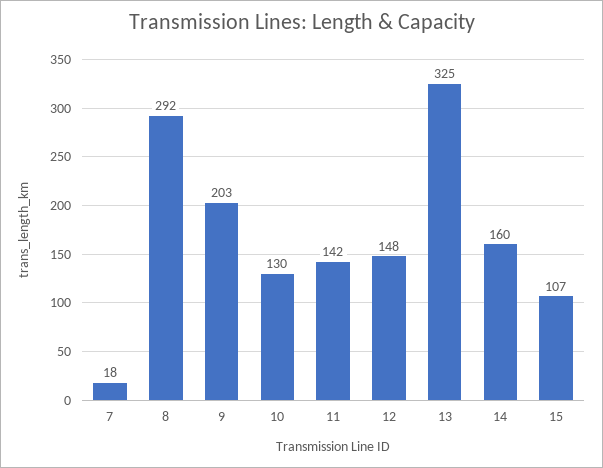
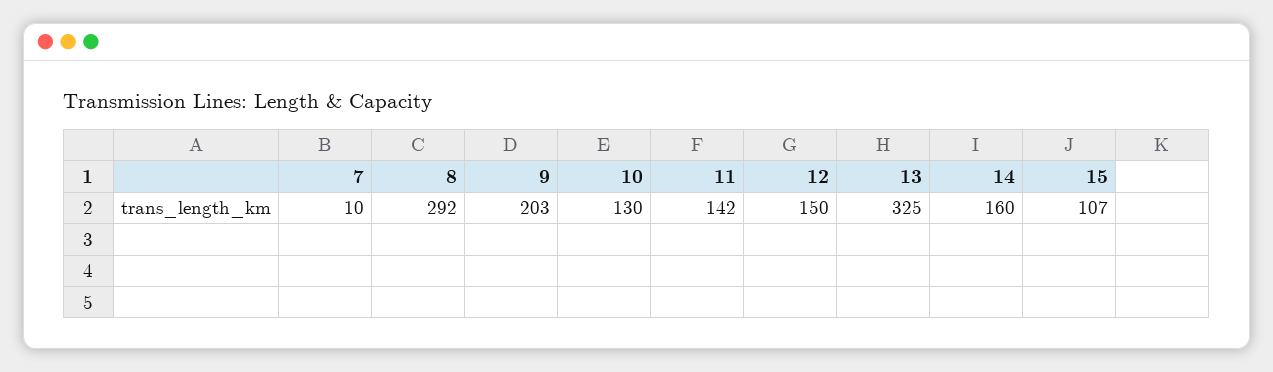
  {
-   "7": 18,
+   "7": 10,
    "8": 292,
    "9": 203,
    "10": 130,
    "11": 142,
-   "12": 148,
+   "12": 150,
    "13": 325,
    "14": 160,
    "15": 107
  }

